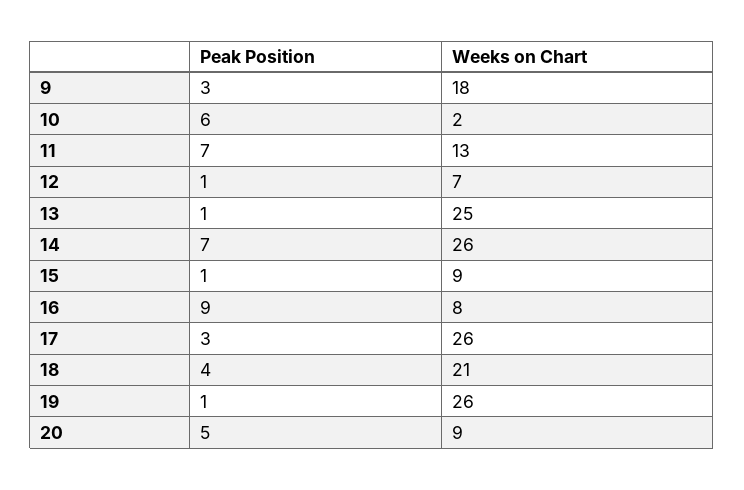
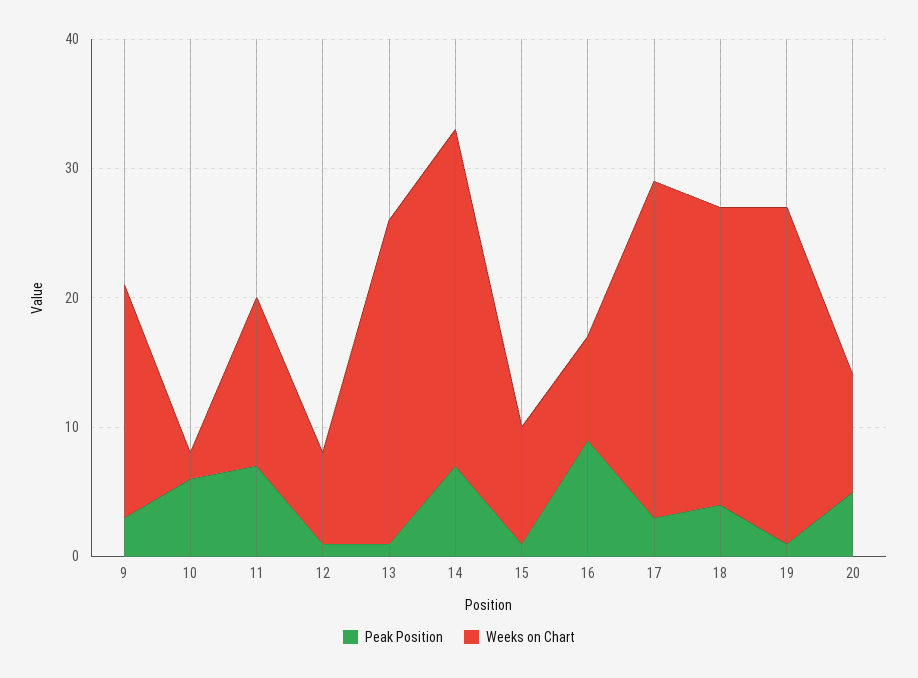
  {
    "Peak Position": {
      "9": 3,
      "10": 6,
      "11": 7,
      "12": 1,
      "13": 1,
      "14": 7,
      "15": 1,
      "16": 9,
      "17": 3,
      "18": 4,
      "19": 1,
      "20": 5
    },
    "Weeks on Chart": {
      "9": 18,
      "10": 2,
      "11": 13,
      "12": 7,
      "13": 25,
      "14": 26,
      "15": 9,
      "16": 8,
      "17": 26,
-     "18": 21,
+     "18": 23,
      "19": 26,
      "20": 9
    }
  }

